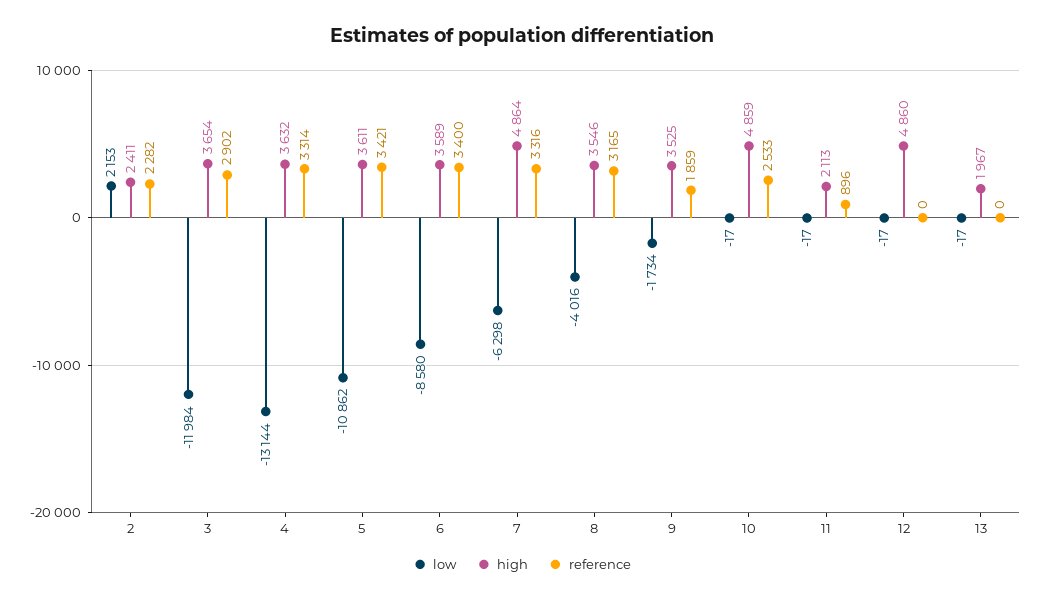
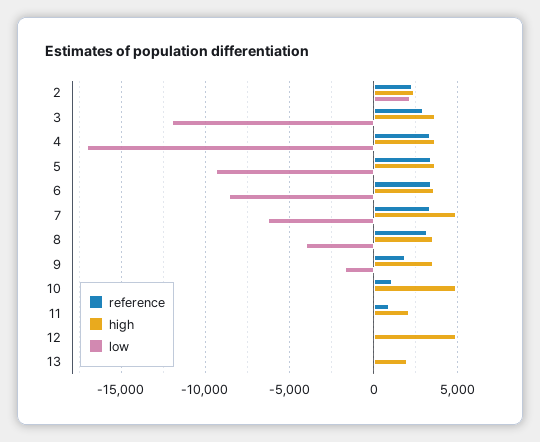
  {
    "low": {
      "2": 2153,
      "3": -11984,
-     "4": -13144,
+     "4": -17000,
-     "5": -10862,
+     "5": -9500,
      "6": -8580,
      "7": -6298,
      "8": -4016,
      "9": -1734,
      "10": -17,
      "11": -17,
      "12": -17,
      "13": -17
    },
    "high": {
      "2": 2411,
      "3": 3654,
      "4": 3632,
      "5": 3611,
      "6": 3589,
      "7": 4864,
      "8": 3546,
      "9": 3525,
      "10": 4859,
      "11": 2113,
      "12": 4860,
      "13": 1967
    },
    "reference": {
      "2": 2282,
      "3": 2902,
      "4": 3314,
      "5": 3421,
      "6": 3400,
      "7": 3316,
      "8": 3165,
      "9": 1859,
-     "10": 2533,
+     "10": 1000,
      "11": 896,
      "12": 0,
      "13": 0
    }
  }

